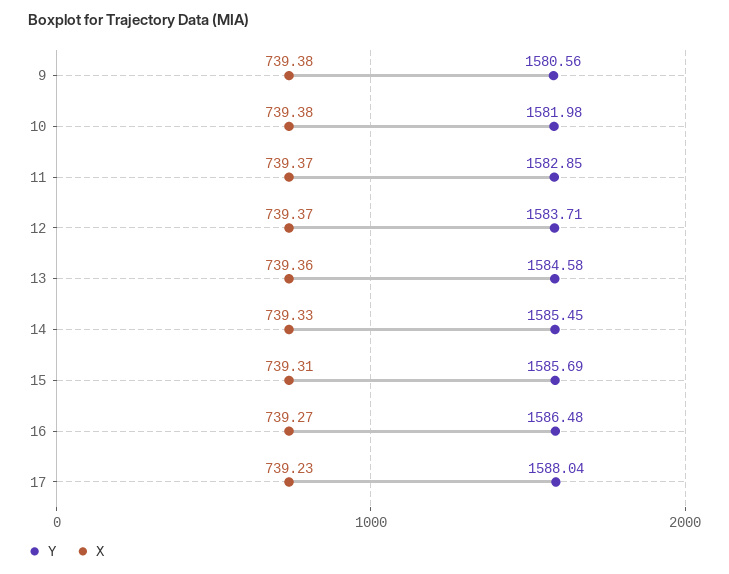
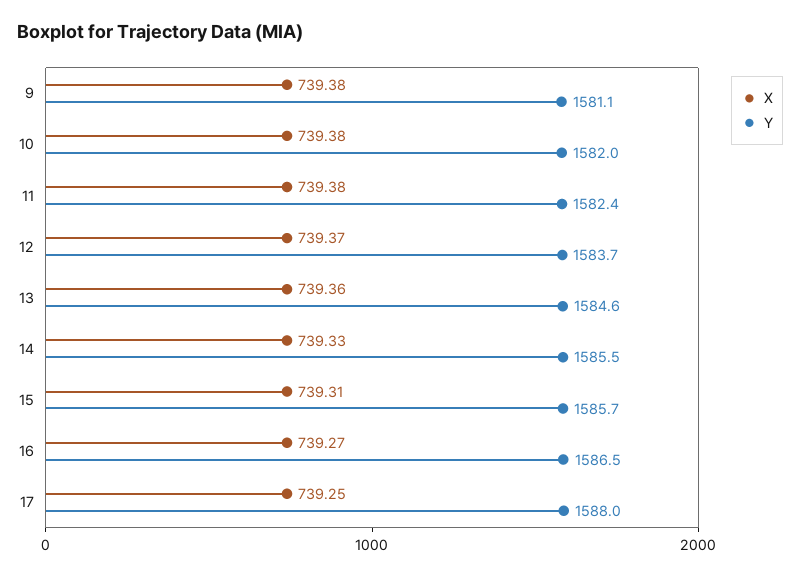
  {
    "Y": {
-     "9": 1580.56,
+     "9": 1581.1,
      "10": 1581.98,
-     "11": 1582.85,
+     "11": 1582.4,
      "12": 1583.71,
      "13": 1584.58,
      "14": 1585.45,
      "15": 1585.69,
      "16": 1586.48,
      "17": 1588.04
    },
    "X": {
      "9": 739.38,
      "10": 739.38,
-     "11": 739.37,
+     "11": 739.38,
      "12": 739.37,
      "13": 739.36,
      "14": 739.33,
      "15": 739.31,
      "16": 739.27,
-     "17": 739.23
+     "17": 739.25
    }
  }

